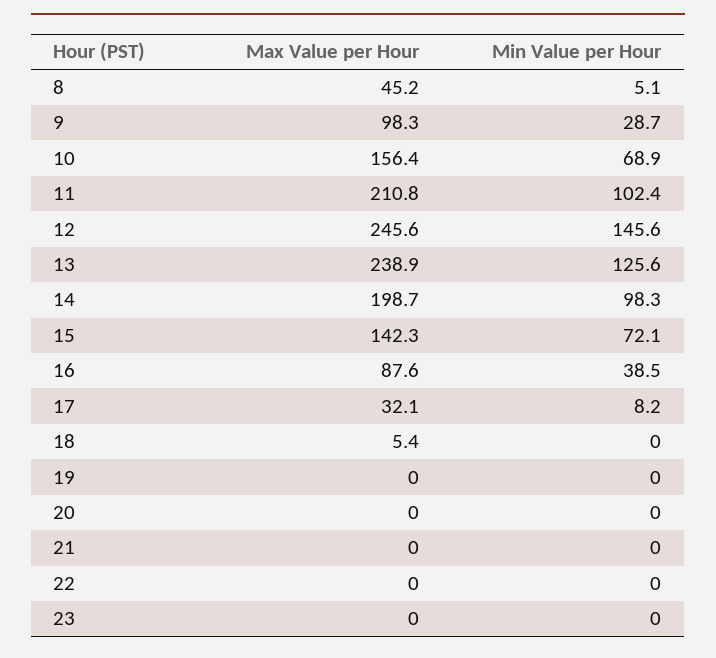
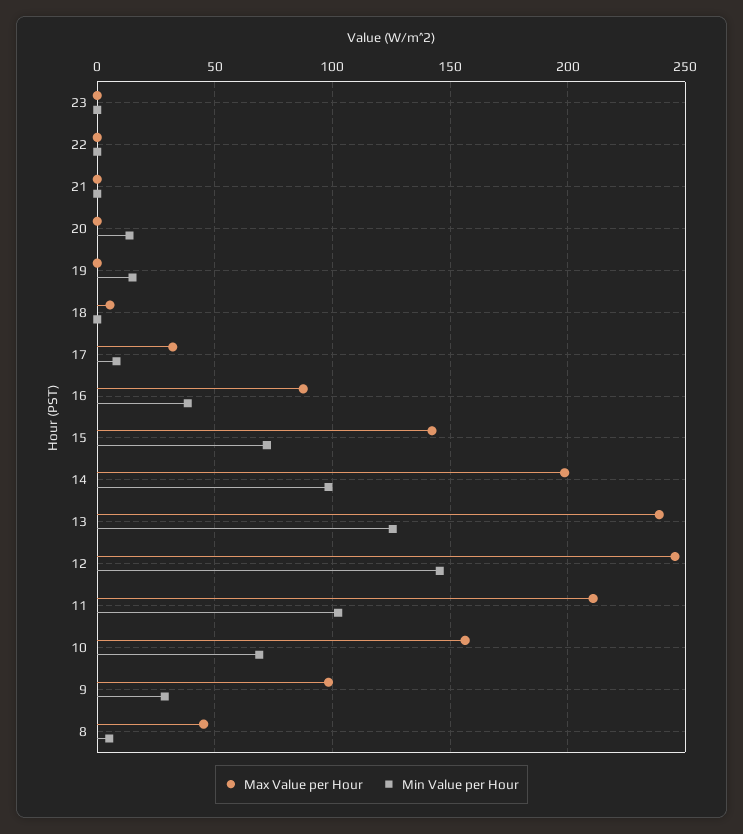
  {
    "Max Value per Hour": {
      "8": 45.2,
      "9": 98.3,
      "10": 156.4,
      "11": 210.8,
      "12": 245.6,
      "13": 238.9,
      "14": 198.7,
      "15": 142.3,
      "16": 87.6,
      "17": 32.1,
      "18": 5.4,
      "19": 0,
      "20": 0,
      "21": 0,
      "22": 0,
      "23": 0
    },
    "Min Value per Hour": {
      "8": 5.1,
      "9": 28.7,
      "10": 68.9,
      "11": 102.4,
      "12": 145.6,
      "13": 125.6,
      "14": 98.3,
      "15": 72.1,
      "16": 38.5,
      "17": 8.2,
      "18": 0,
-     "19": 0,
+     "19": 15,
-     "20": 0,
+     "20": 15,
      "21": 0,
      "22": 0,
      "23": 0
    }
  }

